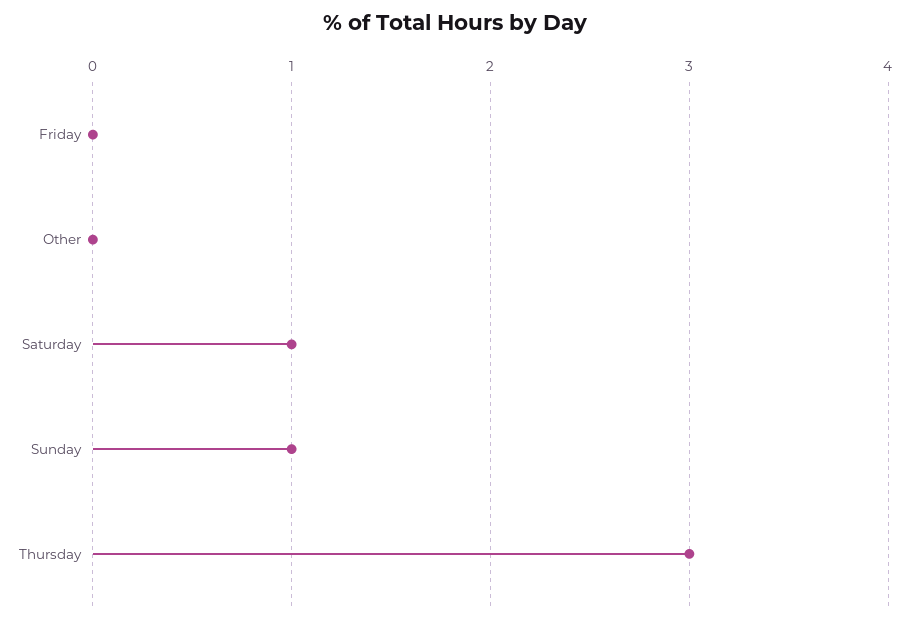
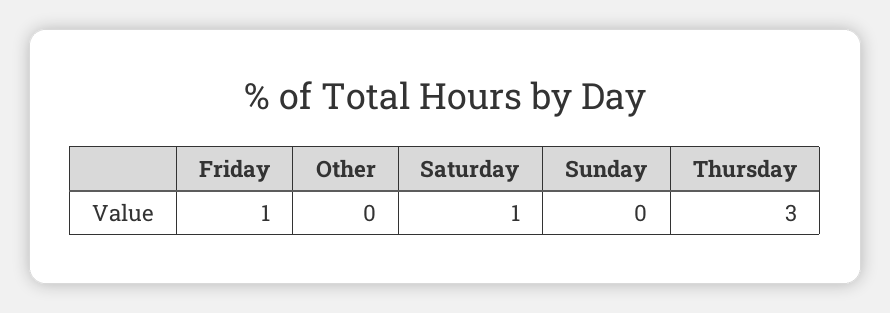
  {
-   "Friday": 0,
+   "Friday": 1,
    "Other": 0,
    "Saturday": 1,
-   "Sunday": 1,
+   "Sunday": 0,
    "Thursday": 3
  }

